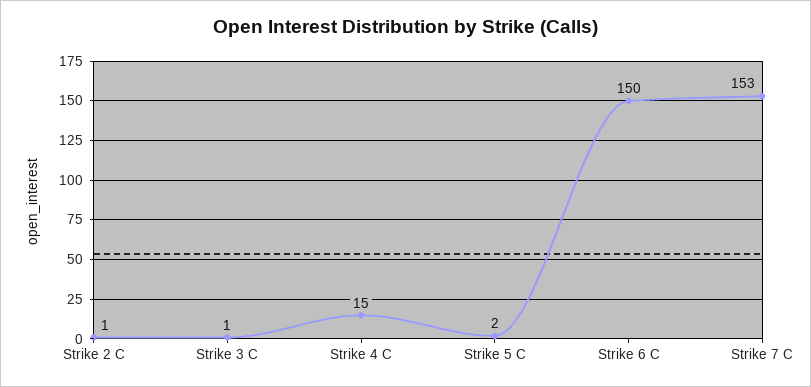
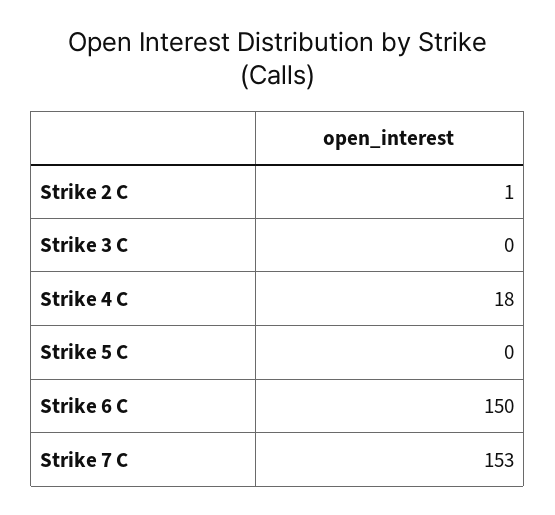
  {
    "Strike 2 C": 1,
-   "Strike 3 C": 1,
+   "Strike 3 C": 0,
-   "Strike 4 C": 15,
+   "Strike 4 C": 18,
-   "Strike 5 C": 2,
+   "Strike 5 C": 0,
    "Strike 6 C": 150,
    "Strike 7 C": 153
  }

